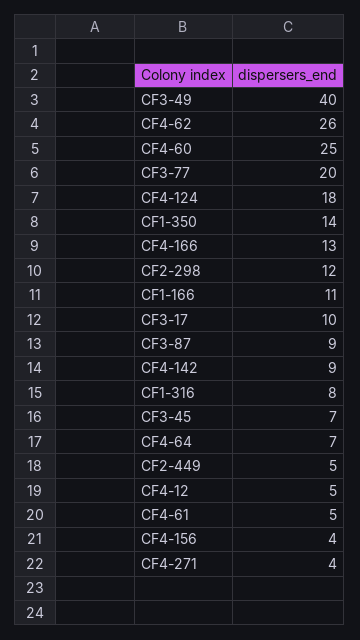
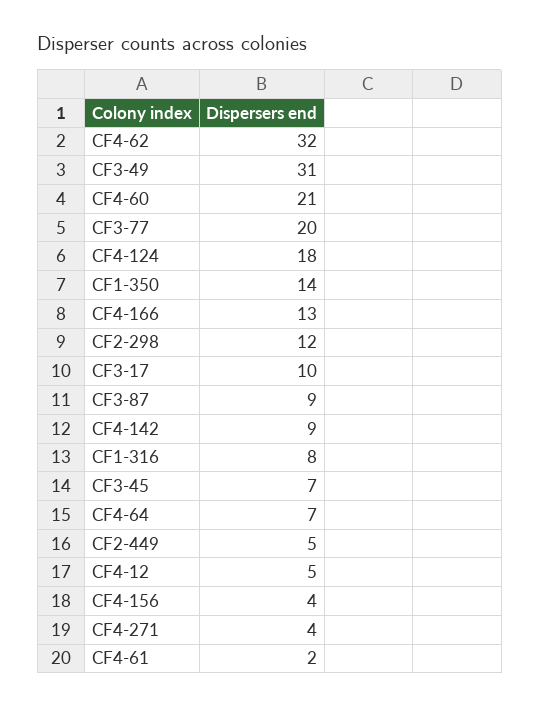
  {
-   "CF3-49": 40,
+   "CF3-49": 31,
-   "CF4-62": 26,
+   "CF4-62": 32,
-   "CF4-60": 25,
+   "CF4-60": 21,
    "CF3-77": 20,
    "CF4-124": 18,
    "CF1-350": 14,
    "CF4-166": 13,
    "CF2-298": 12,
-   "CF1-166": 11,
    "CF3-17": 10,
    "CF3-87": 9,
    "CF4-142": 9,
    "CF1-316": 8,
    "CF3-45": 7,
    "CF4-64": 7,
    "CF2-449": 5,
    "CF4-12": 5,
-   "CF4-61": 5,
+   "CF4-61": 2,
    "CF4-156": 4,
    "CF4-271": 4
  }

